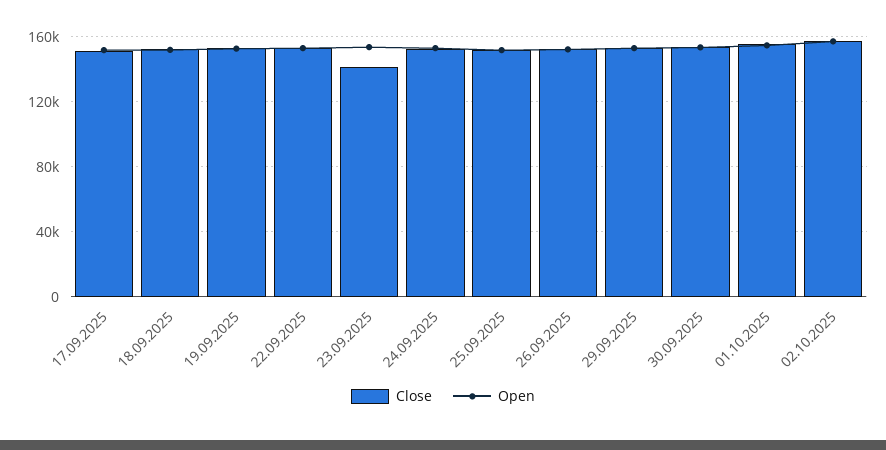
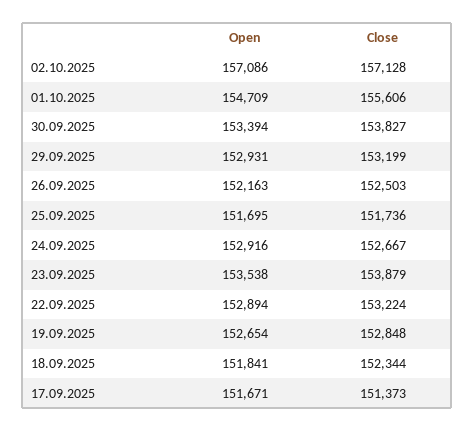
  {
    "Close": {
      "17.09.2025": 151373,
      "18.09.2025": 152344,
      "19.09.2025": 152848,
      "22.09.2025": 153224,
-     "23.09.2025": 140000,
+     "23.09.2025": 153879,
      "24.09.2025": 152667,
      "25.09.2025": 151736,
      "26.09.2025": 152503,
      "29.09.2025": 153199,
      "30.09.2025": 153827,
      "01.10.2025": 155606,
      "02.10.2025": 157128
    },
    "Open": {
      "17.09.2025": 151671,
      "18.09.2025": 151841,
      "19.09.2025": 152654,
      "22.09.2025": 152894,
      "23.09.2025": 153538,
      "24.09.2025": 152916,
      "25.09.2025": 151695,
      "26.09.2025": 152163,
      "29.09.2025": 152931,
      "30.09.2025": 153394,
      "01.10.2025": 154709,
      "02.10.2025": 157086
    }
  }

